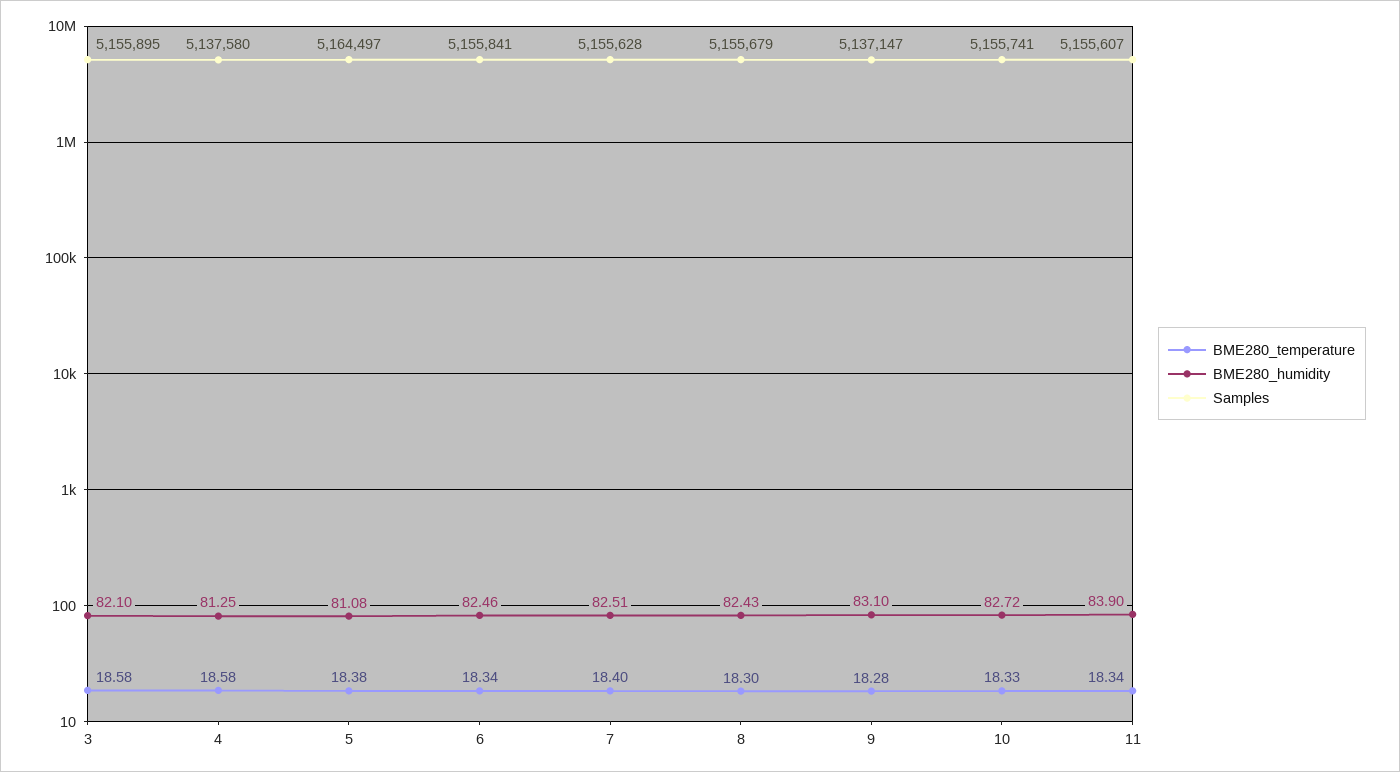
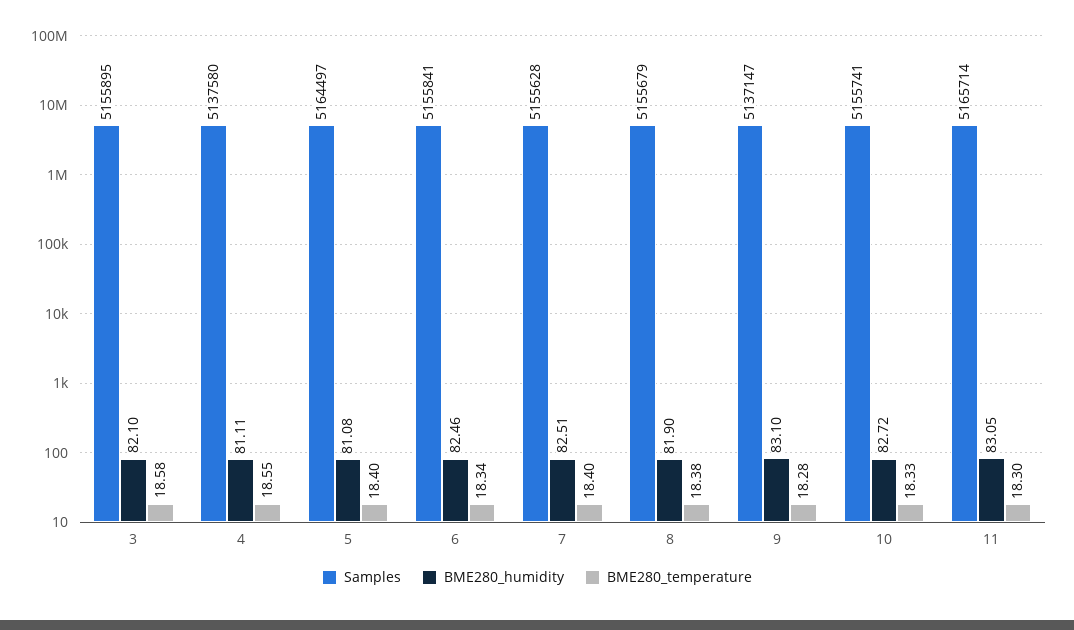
  {
    "BME280_temperature": {
      "3": 18.58,
-     "4": 18.58,
+     "4": 18.55,
-     "5": 18.38,
+     "5": 18.4,
      "6": 18.34,
      "7": 18.4,
-     "8": 18.3,
+     "8": 18.38,
      "9": 18.28,
      "10": 18.33,
-     "11": 18.34
+     "11": 18.3
    },
    "BME280_humidity": {
      "3": 82.1,
-     "4": 81.25,
+     "4": 81.11,
      "5": 81.08,
      "6": 82.46,
      "7": 82.51,
-     "8": 82.43,
+     "8": 81.9,
      "9": 83.1,
      "10": 82.72,
-     "11": 83.9
+     "11": 83.05
    },
    "Samples": {
      "3": 5155895,
      "4": 5137580,
      "5": 5164497,
      "6": 5155841,
      "7": 5155628,
      "8": 5155679,
      "9": 5137147,
      "10": 5155741,
-     "11": 5155607
+     "11": 5165714
    }
  }

